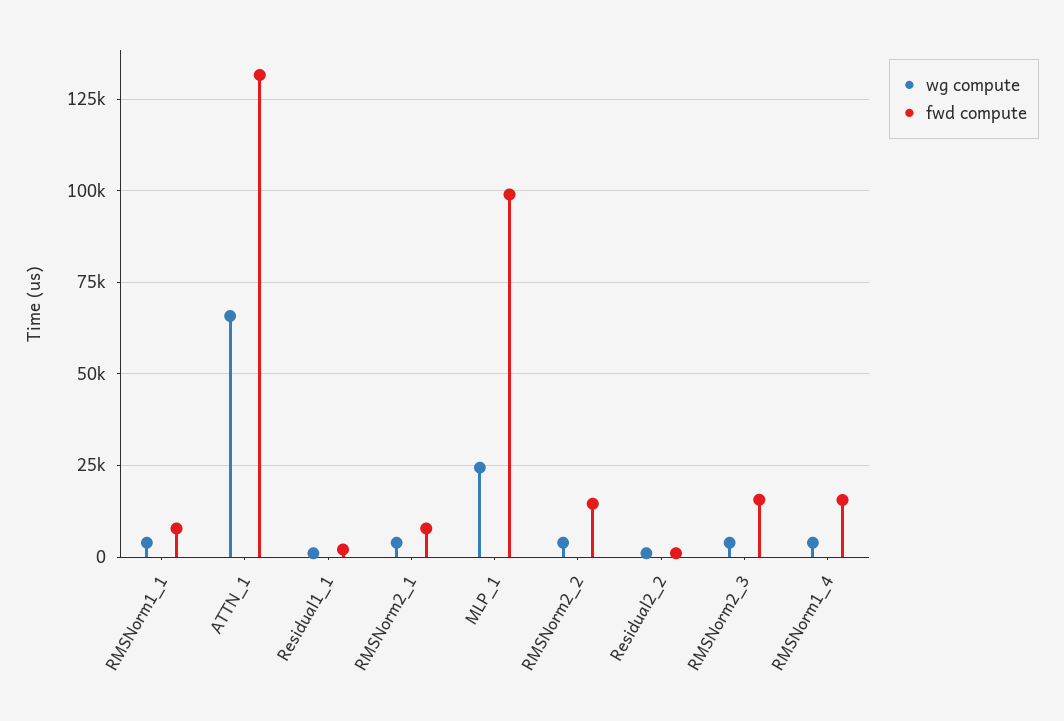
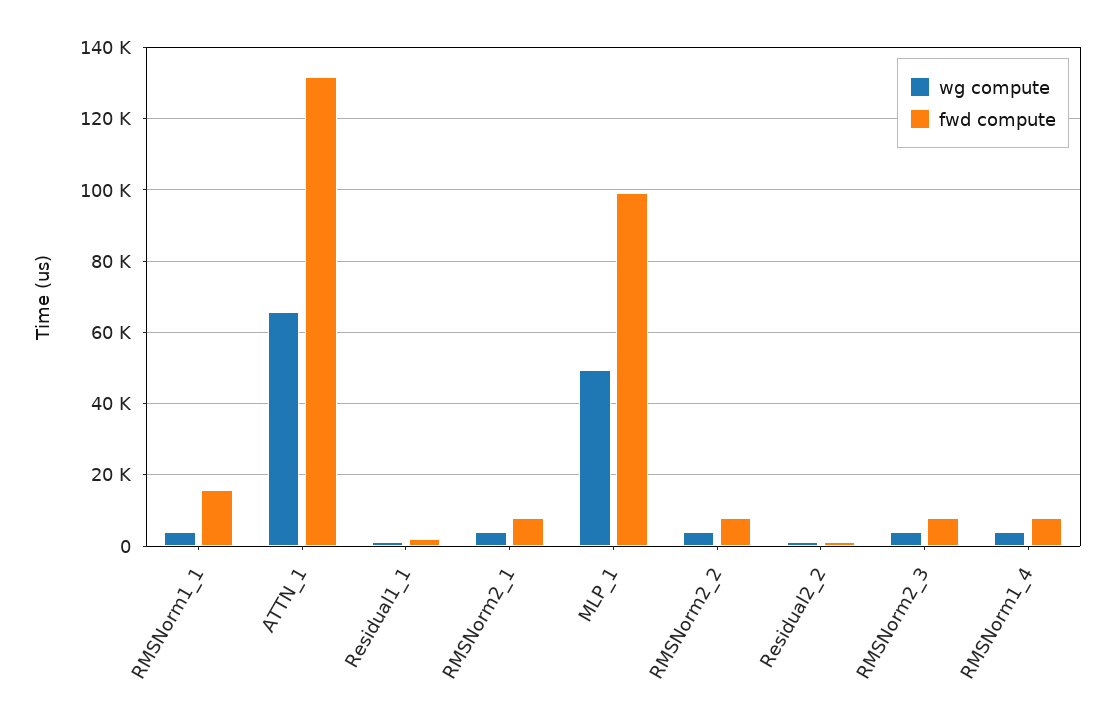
  {
    "wg compute": {
      "RMSNorm1_1": 4000,
      "ATTN_1": 66000,
      "Residual1_1": 2000,
      "RMSNorm2_1": 4000,
-     "MLP_1": 25000,
+     "MLP_1": 50000,
      "RMSNorm2_2": 4000,
      "Residual2_2": 2000,
      "RMSNorm2_3": 4000,
      "RMSNorm1_4": 4000
    },
    "fwd compute": {
-     "RMSNorm1_1": 7500,
+     "RMSNorm1_1": 16000,
      "ATTN_1": 132000,
      "Residual1_1": 2000,
      "RMSNorm2_1": 8000,
      "MLP_1": 100000,
-     "RMSNorm2_2": 15000,
+     "RMSNorm2_2": 8000,
      "Residual2_2": 2000,
-     "RMSNorm2_3": 15000,
+     "RMSNorm2_3": 8000,
-     "RMSNorm1_4": 15000
+     "RMSNorm1_4": 8000
    }
  }

